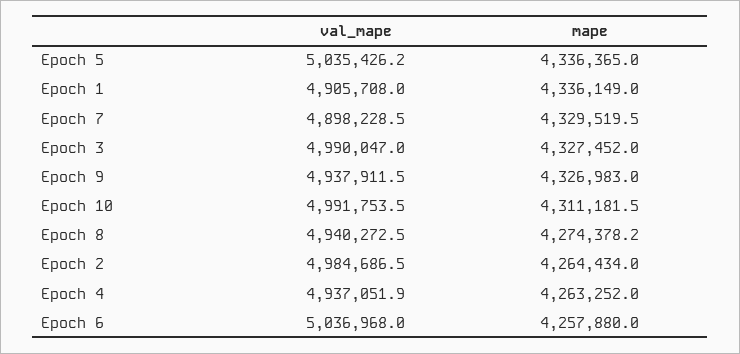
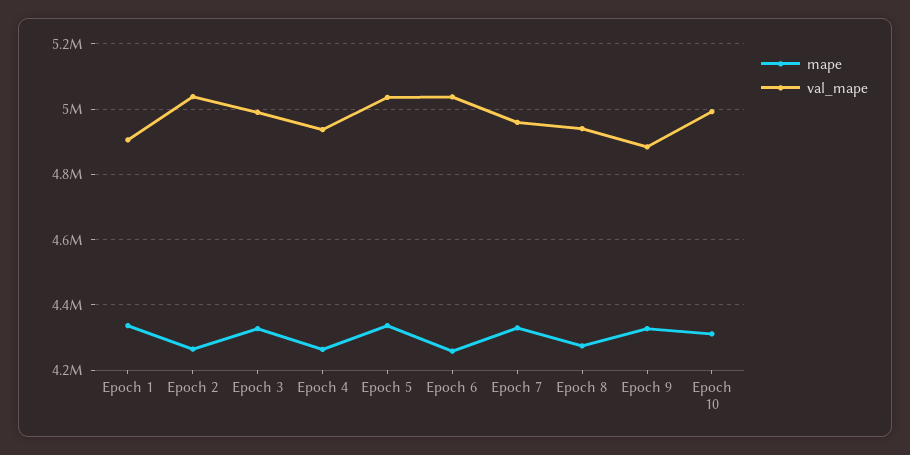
  {
    "val_mape": {
      "Epoch 5": 5035426.2,
      "Epoch 1": 4905708,
-     "Epoch 7": 4898228.5,
+     "Epoch 7": 4960000,
      "Epoch 3": 4990047,
-     "Epoch 9": 4937911.5,
+     "Epoch 9": 4880000,
      "Epoch 10": 4991753.5,
      "Epoch 8": 4940272.5,
-     "Epoch 2": 4984686.5,
+     "Epoch 2": 5040000,
      "Epoch 4": 4937051.9,
      "Epoch 6": 5036968
    },
    "mape": {
      "Epoch 5": 4336365,
      "Epoch 1": 4336149,
      "Epoch 7": 4329519.5,
      "Epoch 3": 4327452,
      "Epoch 9": 4326983,
      "Epoch 10": 4311181.5,
      "Epoch 8": 4274378.2,
      "Epoch 2": 4264434,
      "Epoch 4": 4263252,
      "Epoch 6": 4257880
    }
  }

